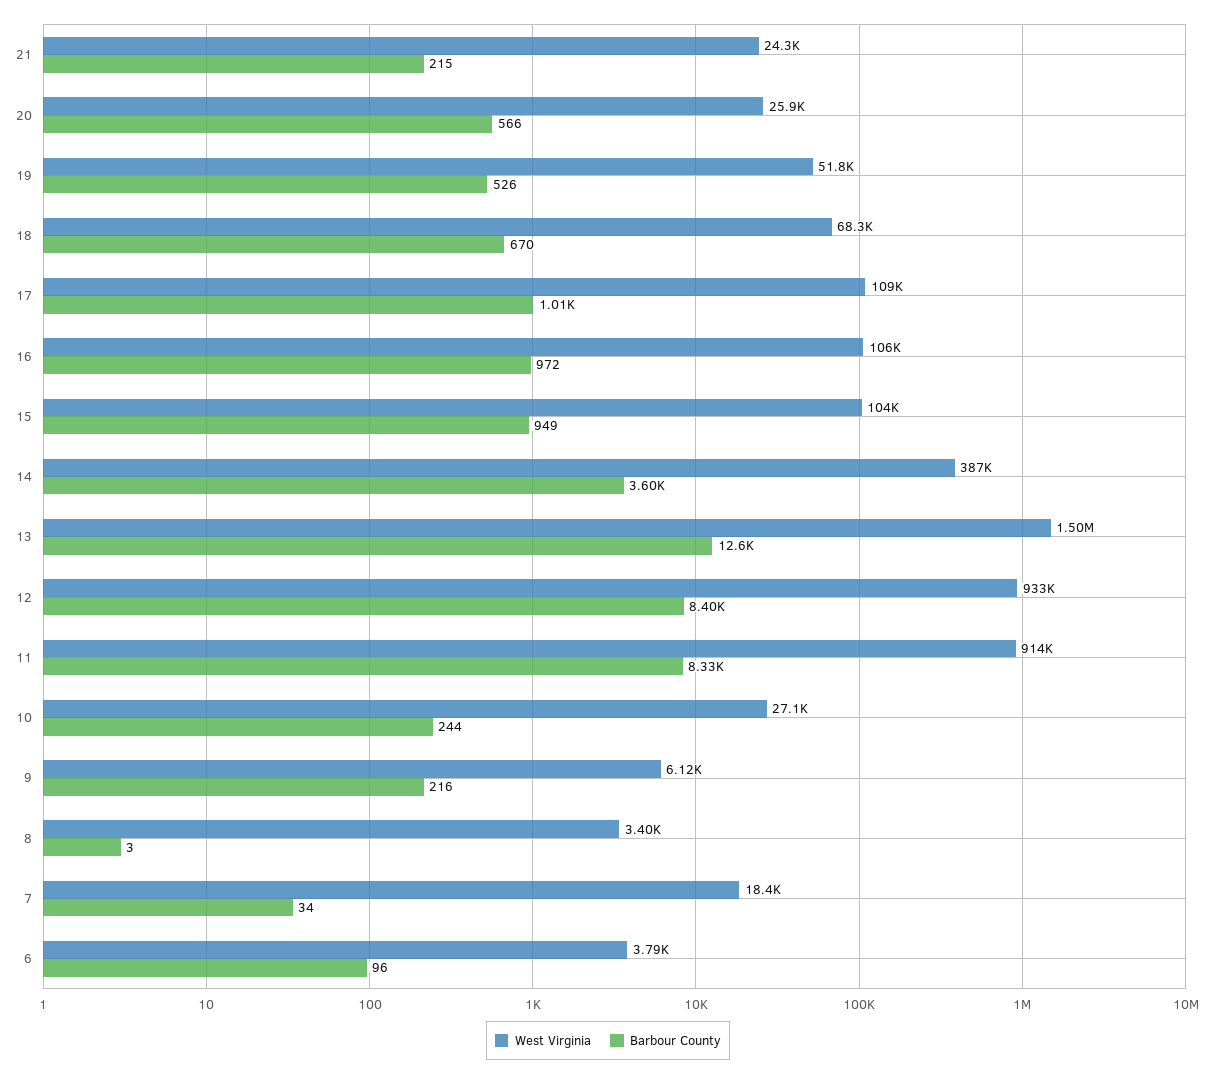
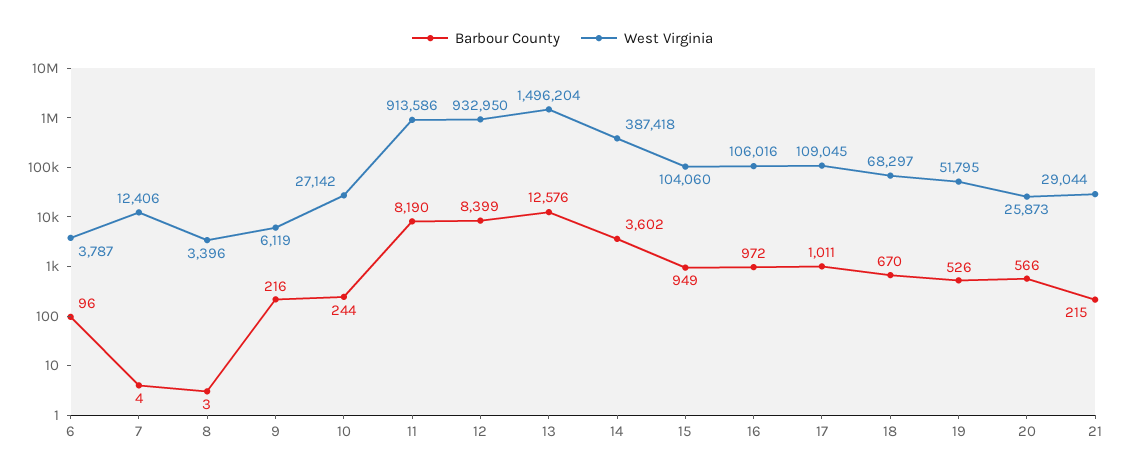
  {
    "West Virginia": {
-     "21": 24300,
+     "21": 29044,
      "20": 25873,
      "19": 51795,
      "18": 68297,
      "17": 109045,
      "16": 106016,
      "15": 104060,
      "14": 387418,
      "13": 1496204,
      "12": 932950,
      "11": 913586,
      "10": 27142,
      "9": 6119,
      "8": 3396,
-     "7": 18400,
+     "7": 12406,
      "6": 3787
    },
    "Barbour County": {
      "21": 215,
      "20": 566,
      "19": 526,
      "18": 670,
      "17": 1011,
      "16": 972,
      "15": 949,
      "14": 3602,
      "13": 12576,
      "12": 8399,
-     "11": 8330,
+     "11": 8190,
      "10": 244,
      "9": 216,
      "8": 3,
-     "7": 34,
+     "7": 4,
      "6": 96
    }
  }

